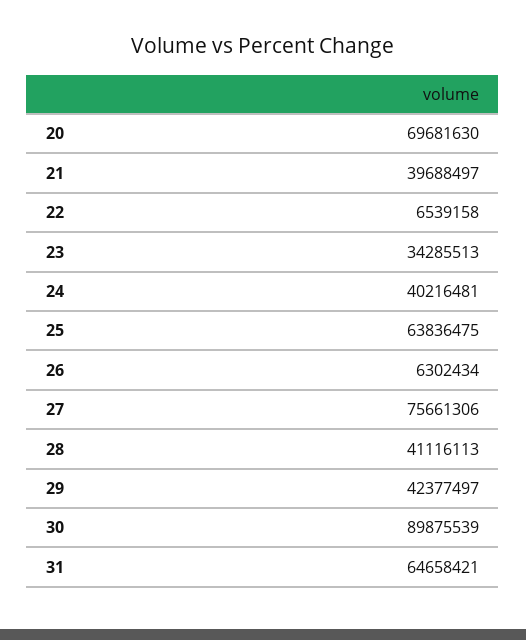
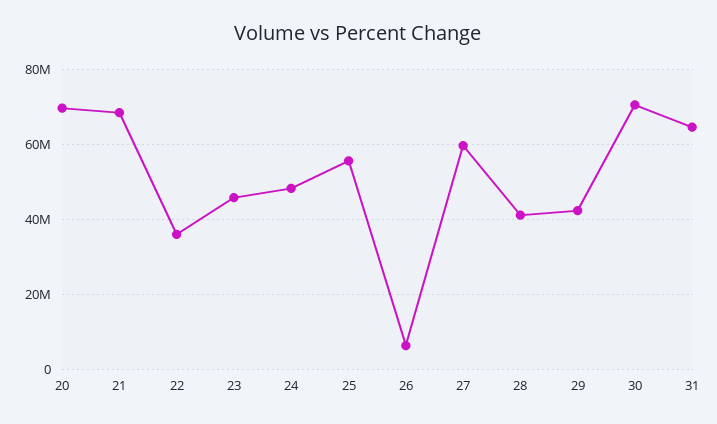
  {
    "20": 69681630,
-   "21": 39688497,
+   "21": 68000000,
-   "22": 6539158,
+   "22": 36000000,
-   "23": 34285513,
+   "23": 46000000,
-   "24": 40216481,
+   "24": 48000000,
-   "25": 63836475,
+   "25": 56000000,
    "26": 6302434,
-   "27": 75661306,
+   "27": 60000000,
    "28": 41116113,
    "29": 42377497,
-   "30": 89875539,
+   "30": 70000000,
    "31": 64658421
  }

